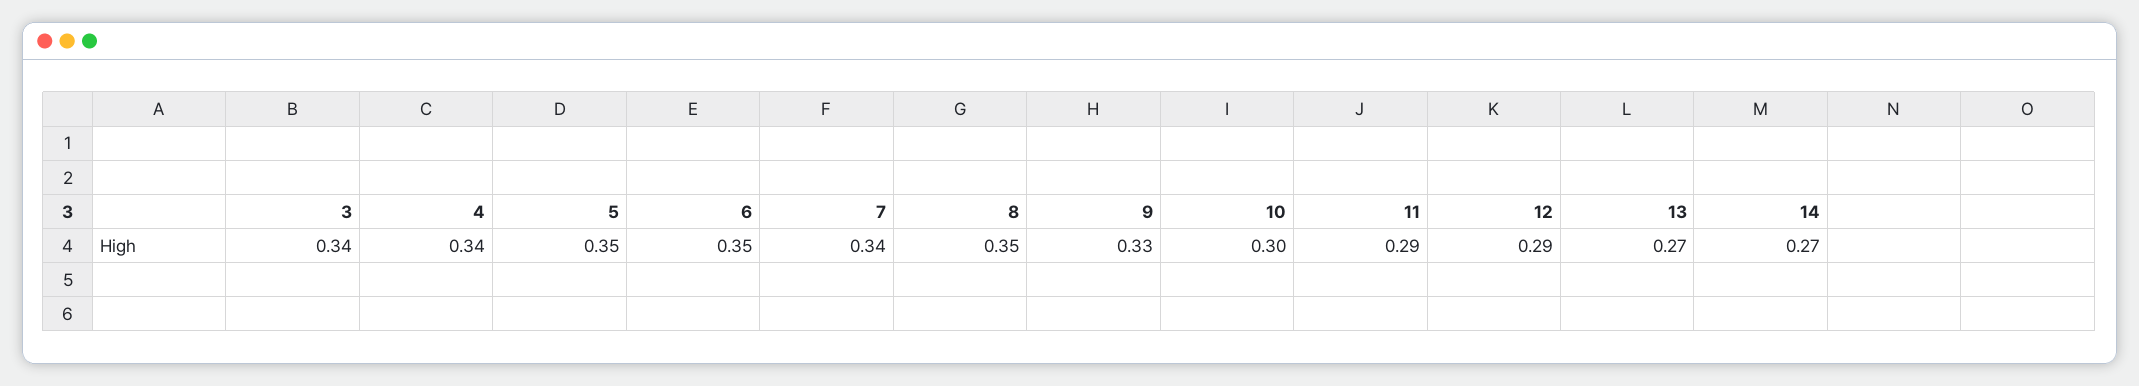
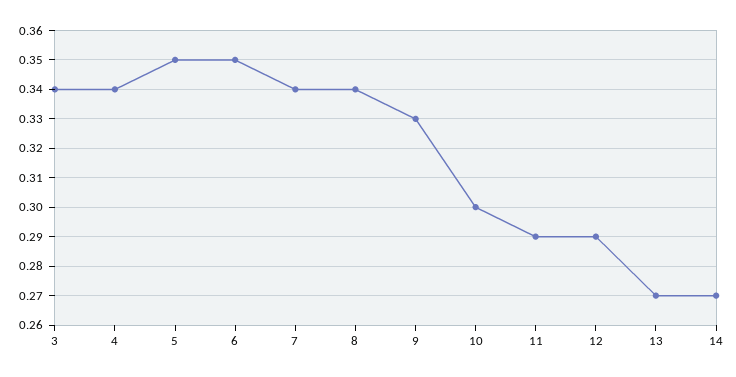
  {
    "3": 0.34,
    "4": 0.34,
    "5": 0.35,
    "6": 0.35,
    "7": 0.34,
-   "8": 0.35,
+   "8": 0.34,
    "9": 0.33,
    "10": 0.3,
    "11": 0.29,
    "12": 0.29,
    "13": 0.27,
    "14": 0.27
  }

